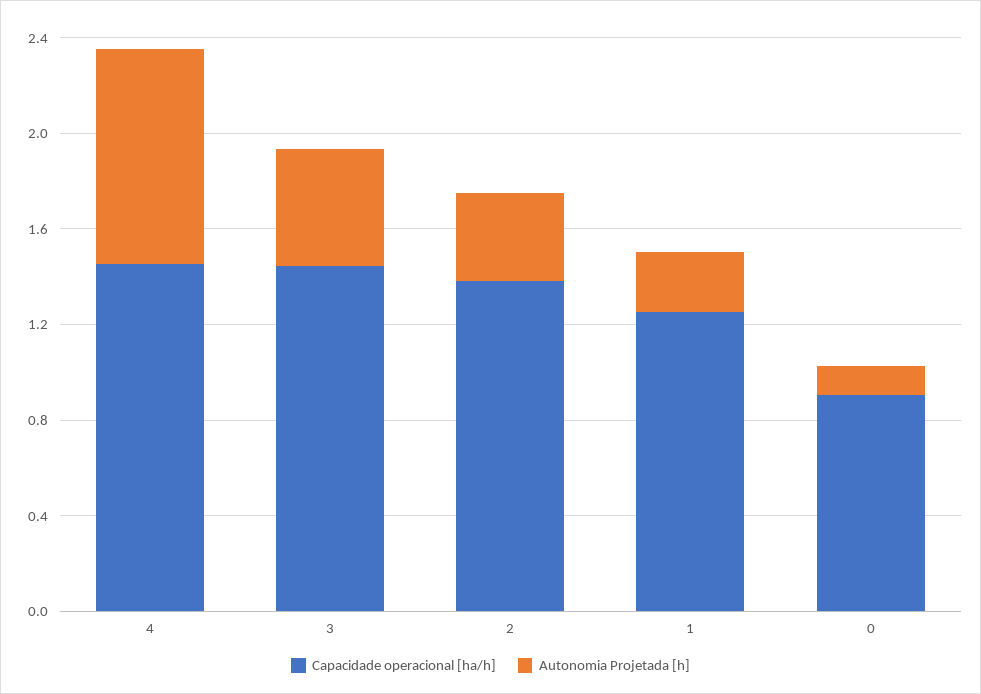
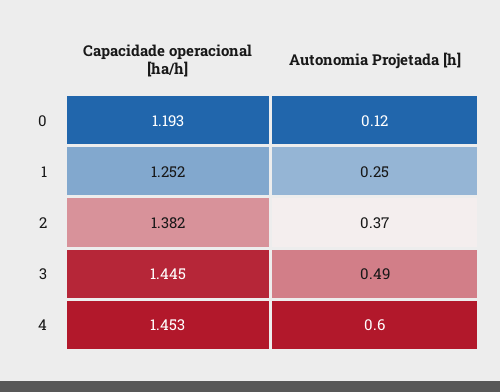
  {
    "Capacidade operacional [ha/h]": {
      "4": 1.453,
      "3": 1.445,
      "2": 1.382,
      "1": 1.252,
-     "0": 0.9
+     "0": 1.193
    },
    "Autonomia Projetada [h]": {
-     "4": 0.9,
+     "4": 0.6,
      "3": 0.49,
      "2": 0.37,
      "1": 0.25,
      "0": 0.12
    }
  }

